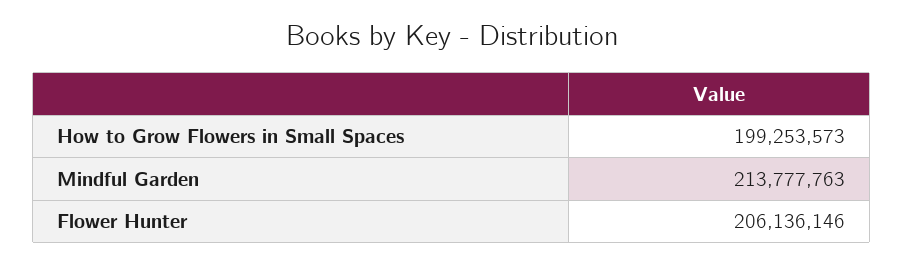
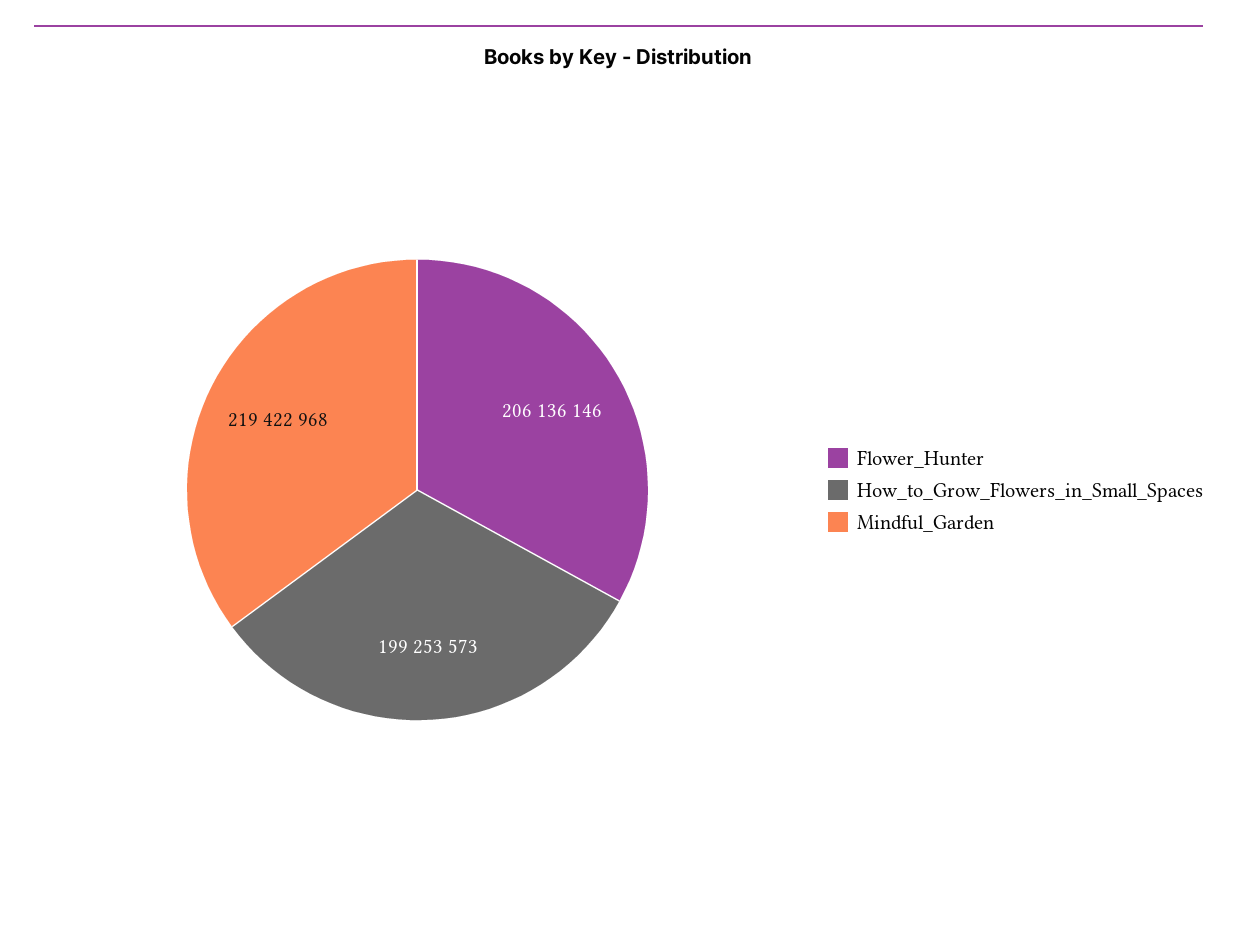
  {
    "How to Grow Flowers in Small Spaces": 199253573,
-   "Mindful Garden": 213777763,
+   "Mindful Garden": 219422968,
    "Flower Hunter": 206136146
  }

